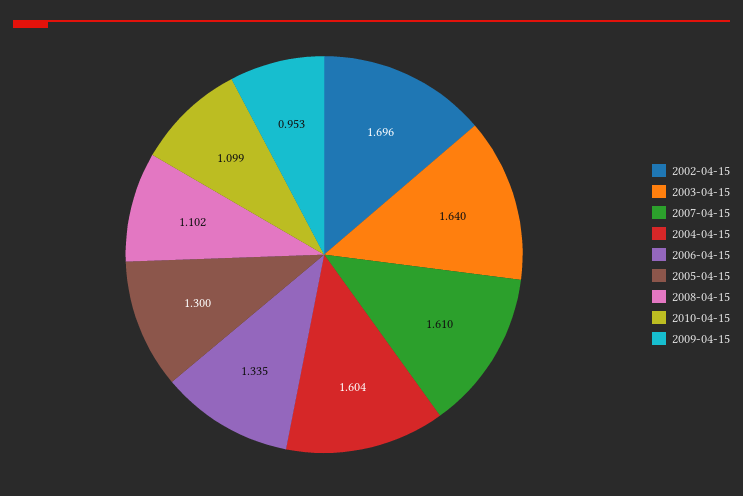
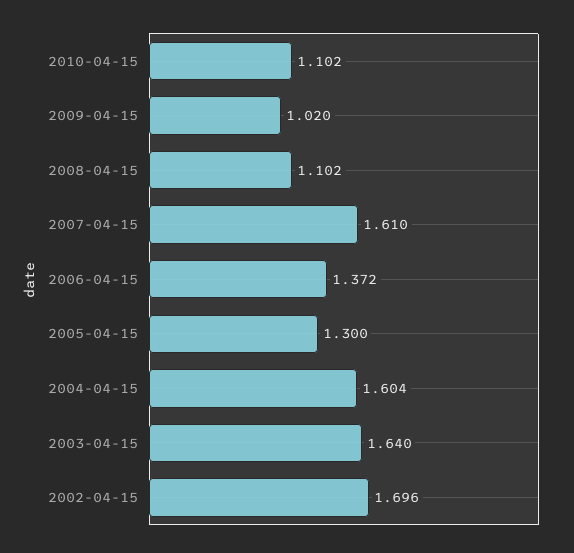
  {
    "2002-04-15": 1.696,
    "2003-04-15": 1.64,
    "2007-04-15": 1.61,
    "2004-04-15": 1.604,
-   "2006-04-15": 1.335,
+   "2006-04-15": 1.372,
    "2005-04-15": 1.3,
    "2008-04-15": 1.102,
-   "2010-04-15": 1.099,
+   "2010-04-15": 1.102,
-   "2009-04-15": 0.953
+   "2009-04-15": 1.02
  }

